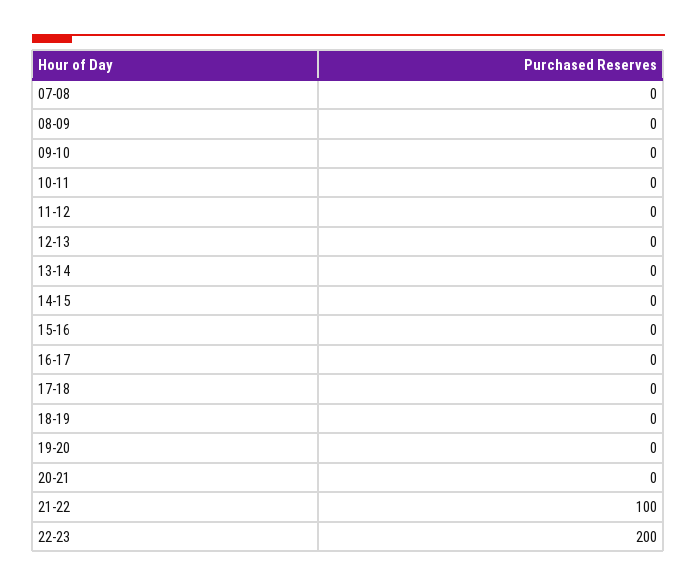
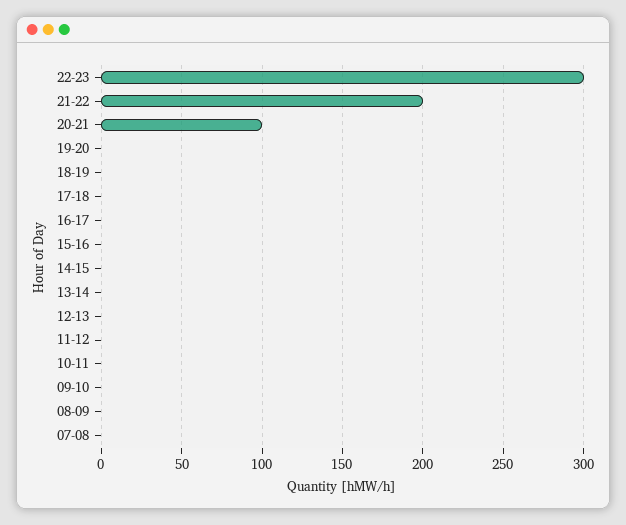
  {
    "07-08": 0,
    "08-09": 0,
    "09-10": 0,
    "10-11": 0,
    "11-12": 0,
    "12-13": 0,
    "13-14": 0,
    "14-15": 0,
    "15-16": 0,
    "16-17": 0,
    "17-18": 0,
    "18-19": 0,
    "19-20": 0,
-   "20-21": 0,
+   "20-21": 100,
-   "21-22": 100,
+   "21-22": 200,
-   "22-23": 200
+   "22-23": 300
  }

